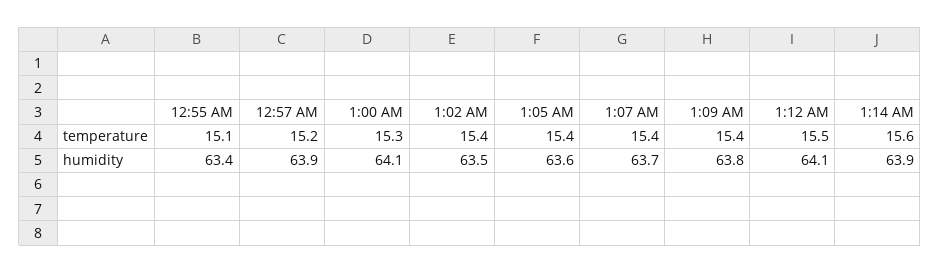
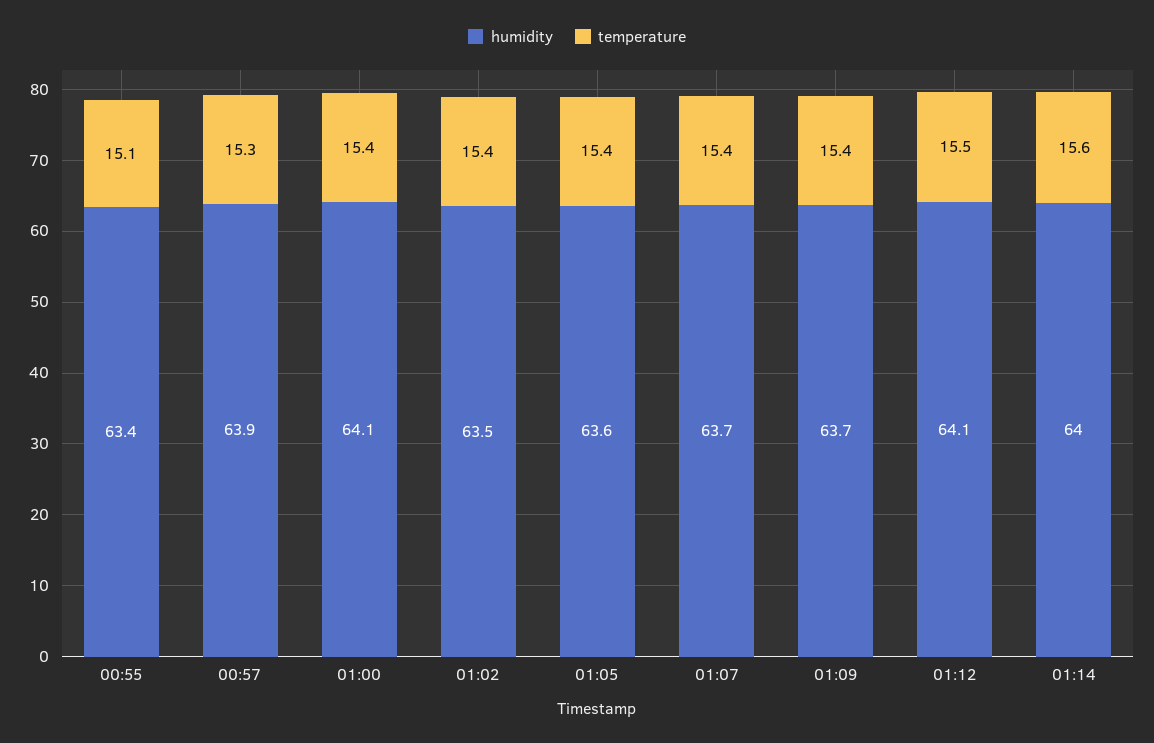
  {
    "temperature": {
      "12:55 AM": 15.1,
-     "12:57 AM": 15.2,
+     "12:57 AM": 15.3,
-     "1:00 AM": 15.3,
+     "1:00 AM": 15.4,
      "1:02 AM": 15.4,
      "1:05 AM": 15.4,
      "1:07 AM": 15.4,
      "1:09 AM": 15.4,
      "1:12 AM": 15.5,
      "1:14 AM": 15.6
    },
    "humidity": {
      "12:55 AM": 63.4,
      "12:57 AM": 63.9,
      "1:00 AM": 64.1,
      "1:02 AM": 63.5,
      "1:05 AM": 63.6,
      "1:07 AM": 63.7,
-     "1:09 AM": 63.8,
+     "1:09 AM": 63.7,
      "1:12 AM": 64.1,
-     "1:14 AM": 63.9
+     "1:14 AM": 64
    }
  }

